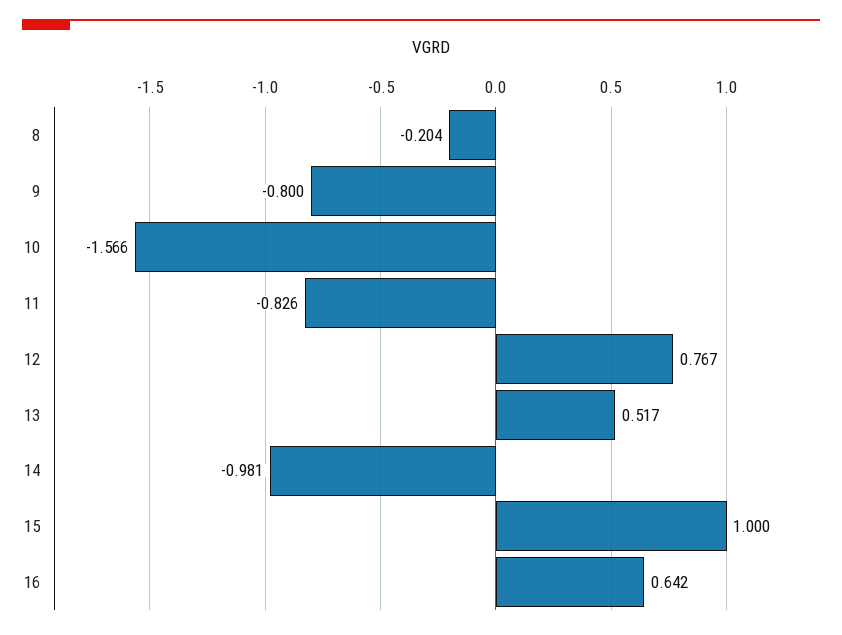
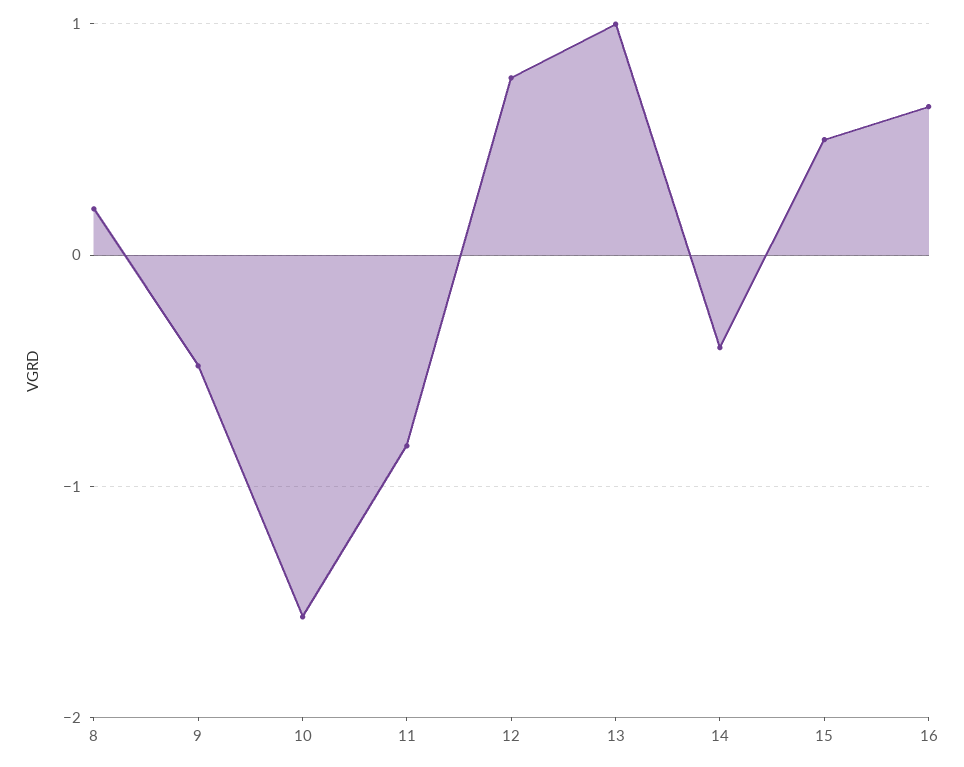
  {
-   "8": -0.204,
+   "8": 0.2,
-   "9": -0.8,
+   "9": -0.5,
    "10": -1.566,
    "11": -0.826,
    "12": 0.767,
-   "13": 0.517,
+   "13": 1,
-   "14": -0.981,
+   "14": -0.4,
-   "15": 1,
+   "15": 0.5,
    "16": 0.642
  }

